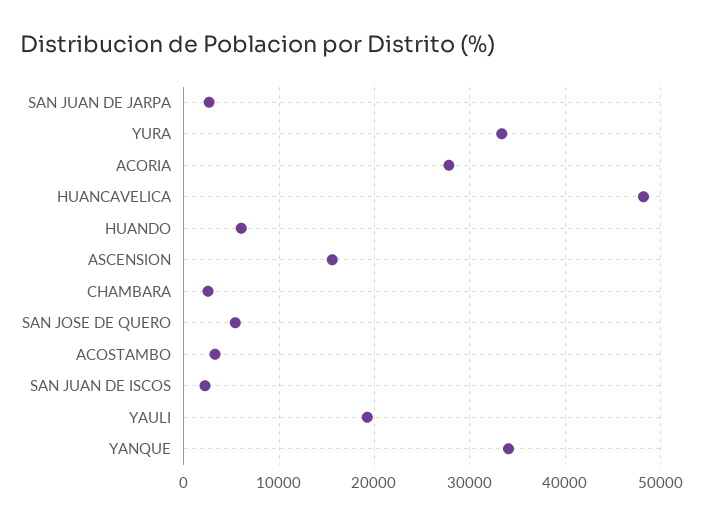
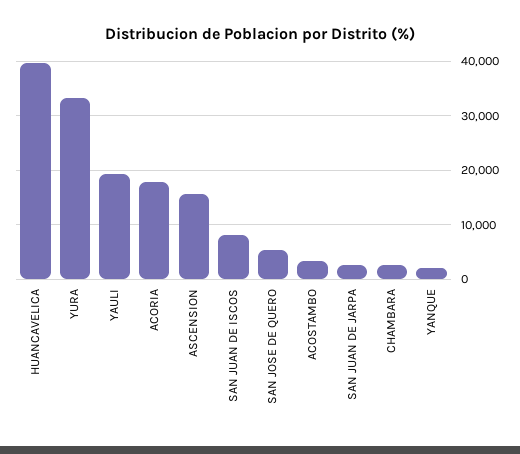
  {
    "SAN JUAN DE JARPA": 3000,
    "YURA": 33000,
-   "ACORIA": 28000,
+   "ACORIA": 18000,
-   "HUANCAVELICA": 48000,
+   "HUANCAVELICA": 40000,
-   "HUANDO": 6000,
    "ASCENSION": 16000,
    "CHAMBARA": 3000,
    "SAN JOSE DE QUERO": 5000,
    "ACOSTAMBO": 3000,
-   "SAN JUAN DE ISCOS": 2000,
+   "SAN JUAN DE ISCOS": 8000,
    "YAULI": 19000,
-   "YANQUE": 34000
+   "YANQUE": 2000
  }

